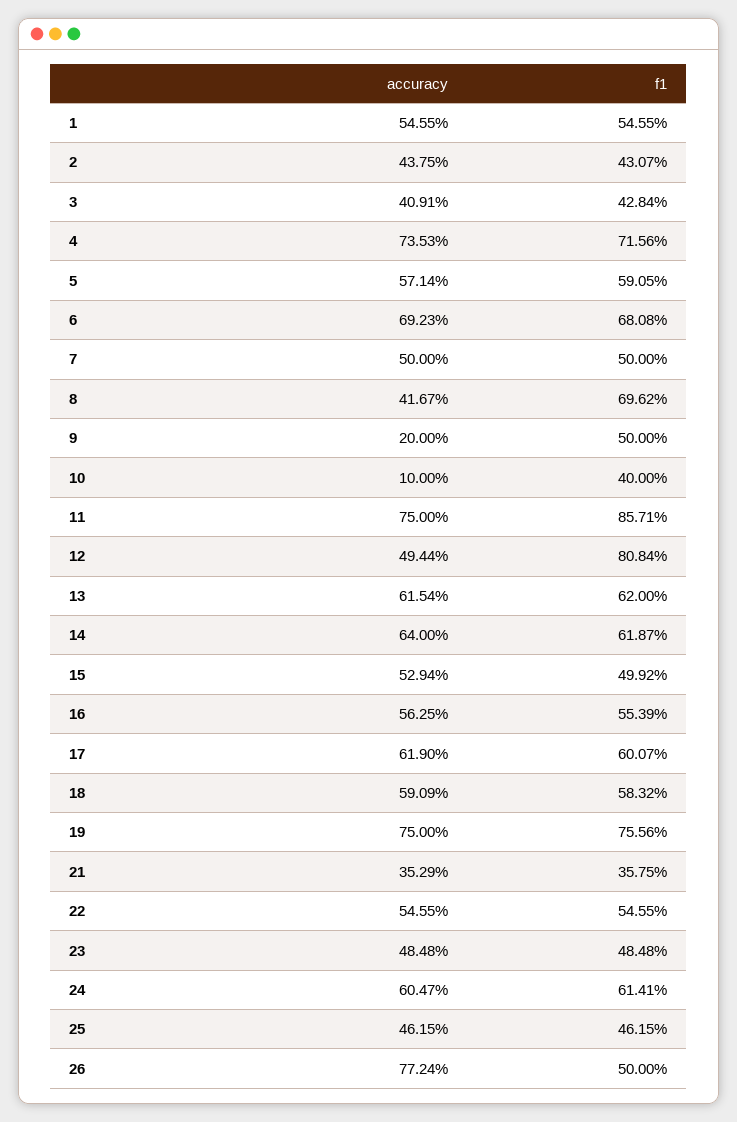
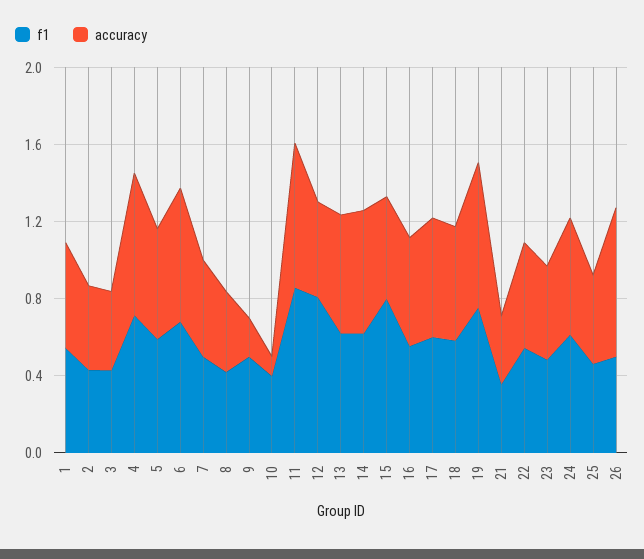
  {
    "accuracy": {
      "1": 0.5455,
      "2": 0.4375,
      "3": 0.4091,
      "4": 0.7353,
      "5": 0.5714,
      "6": 0.6923,
      "7": 0.5,
      "8": 0.4167,
      "9": 0.2,
      "10": 0.1,
      "11": 0.75,
      "12": 0.4944,
      "13": 0.6154,
      "14": 0.64,
      "15": 0.5294,
      "16": 0.5625,
      "17": 0.619,
      "18": 0.5909,
      "19": 0.75,
      "21": 0.3529,
      "22": 0.5455,
      "23": 0.4848,
      "24": 0.6047,
      "25": 0.4615,
      "26": 0.7724
    },
    "f1": {
      "1": 0.5455,
      "2": 0.4307,
      "3": 0.4284,
      "4": 0.7156,
      "5": 0.5905,
      "6": 0.6808,
      "7": 0.5,
-     "8": 0.6962,
+     "8": 0.4,
      "9": 0.5,
      "10": 0.4,
      "11": 0.8571,
      "12": 0.8084,
      "13": 0.62,
      "14": 0.6187,
-     "15": 0.4992,
+     "15": 0.8,
      "16": 0.5539,
      "17": 0.6007,
      "18": 0.5832,
      "19": 0.7556,
      "21": 0.3575,
      "22": 0.5455,
      "23": 0.4848,
      "24": 0.6141,
      "25": 0.4615,
      "26": 0.5
    }
  }

